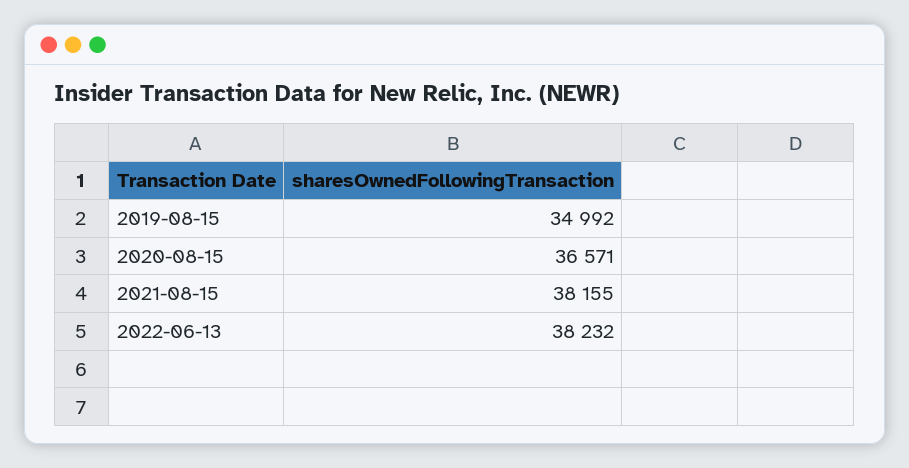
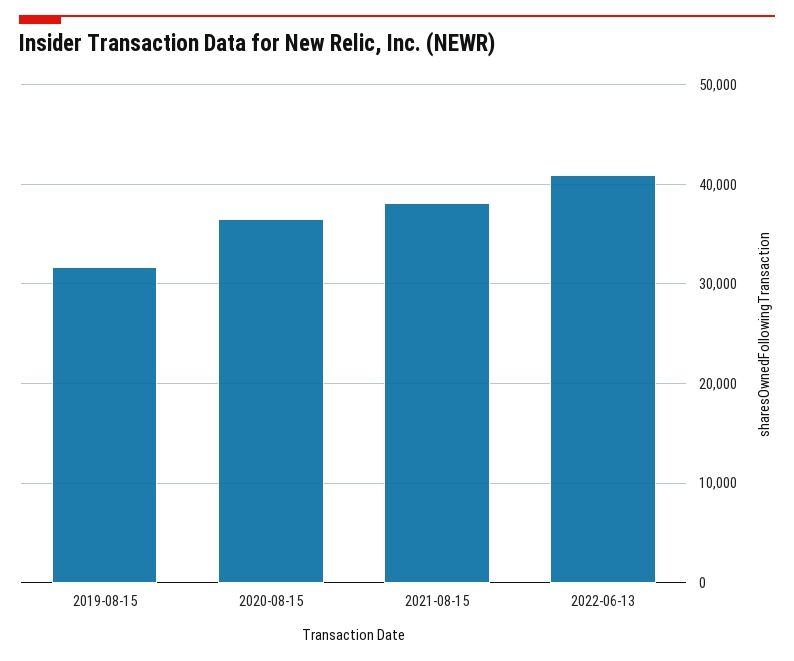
  {
-   "2019-08-15": 34992,
+   "2019-08-15": 32000,
    "2020-08-15": 36571,
    "2021-08-15": 38155,
-   "2022-06-13": 38232
+   "2022-06-13": 41000
  }

